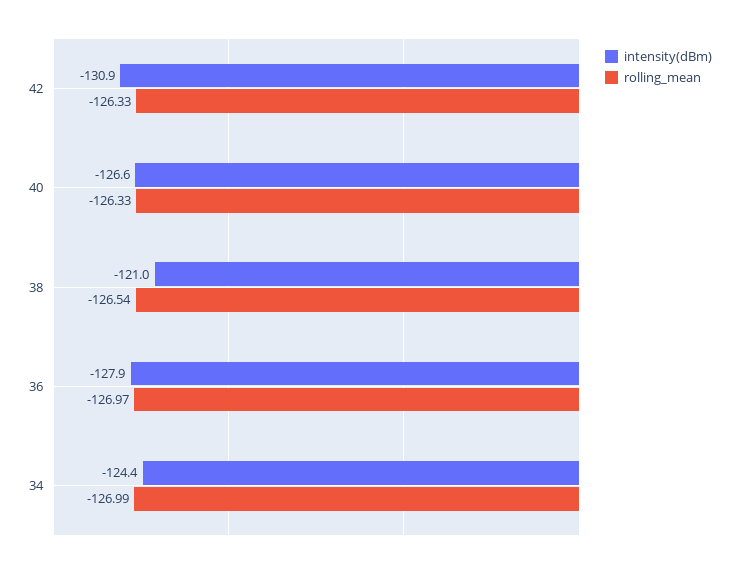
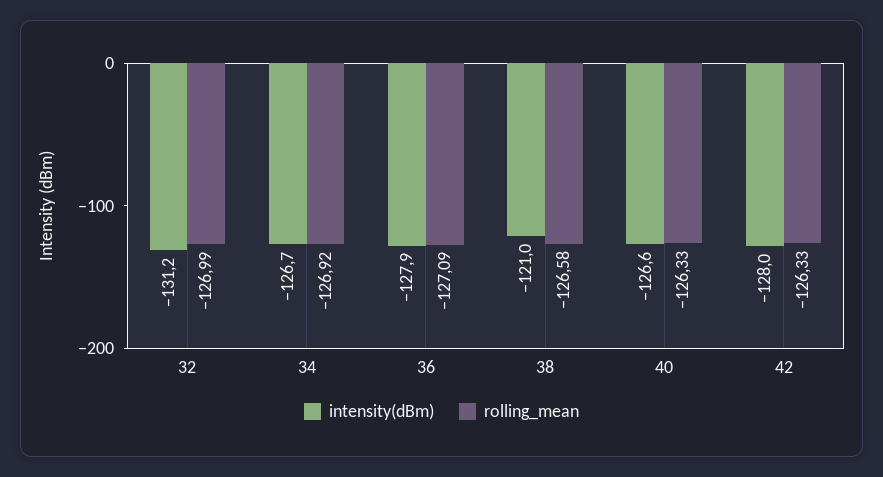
  {
    "intensity(dBm)": {
-     "42": -130.9,
+     "42": -128,
      "40": -126.6,
      "38": -121,
      "36": -127.9,
-     "34": -124.4
+     "34": -126.7,
+     "32": -131.2
    },
    "rolling_mean": {
      "42": -126.33,
      "40": -126.33,
-     "38": -126.54,
+     "38": -126.58,
-     "36": -126.97,
+     "36": -127.09,
-     "34": -126.99
+     "34": -126.92,
+     "32": -126.99
    }
  }

